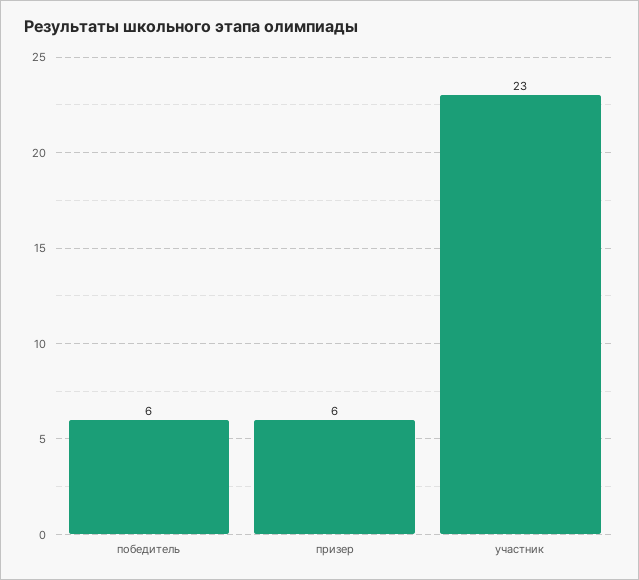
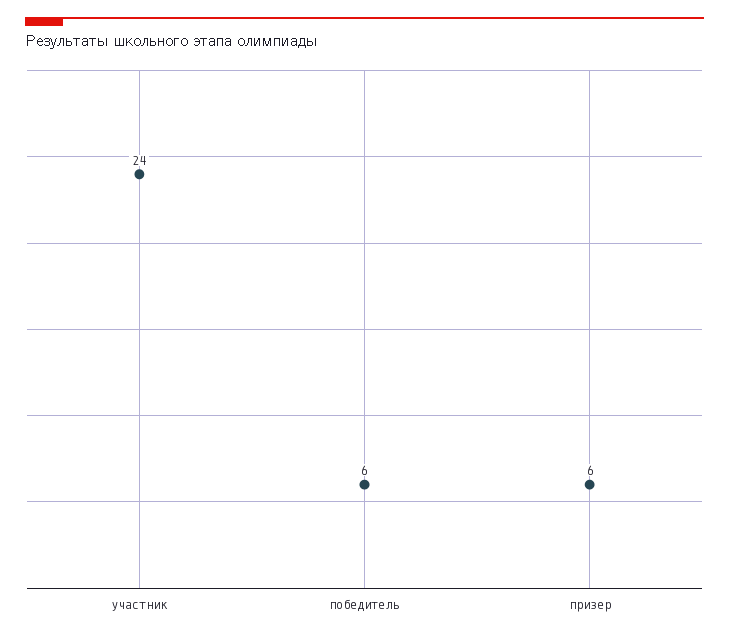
  {
    "победитель": 6,
    "призер": 6,
-   "участник": 23
+   "участник": 24
  }

